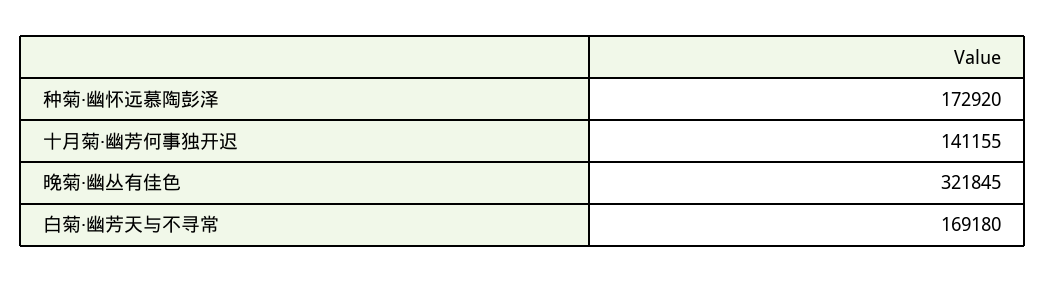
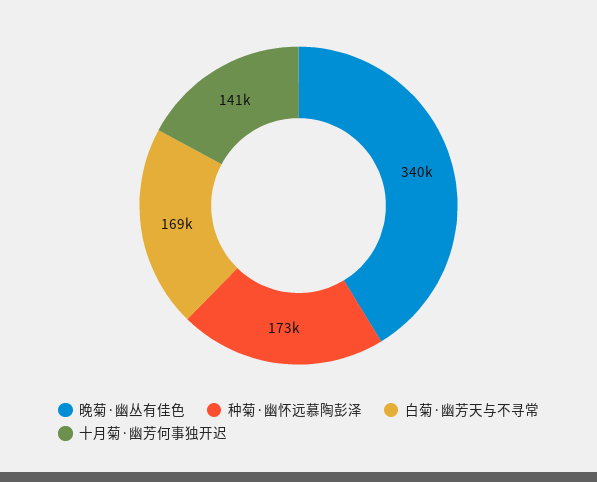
  {
    "种菊·幽怀远慕陶彭泽": 172920,
    "十月菊·幽芳何事独开迟": 141155,
-   "晚菊·幽丛有佳色": 321845,
+   "晚菊·幽丛有佳色": 340000,
    "白菊·幽芳天与不寻常": 169180
  }

